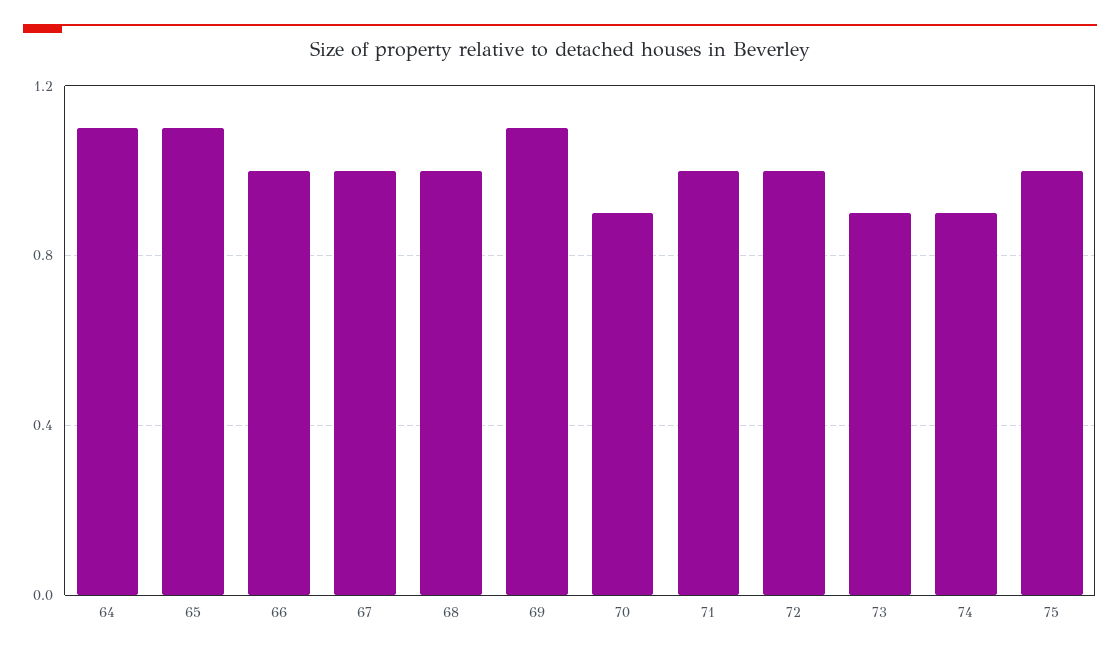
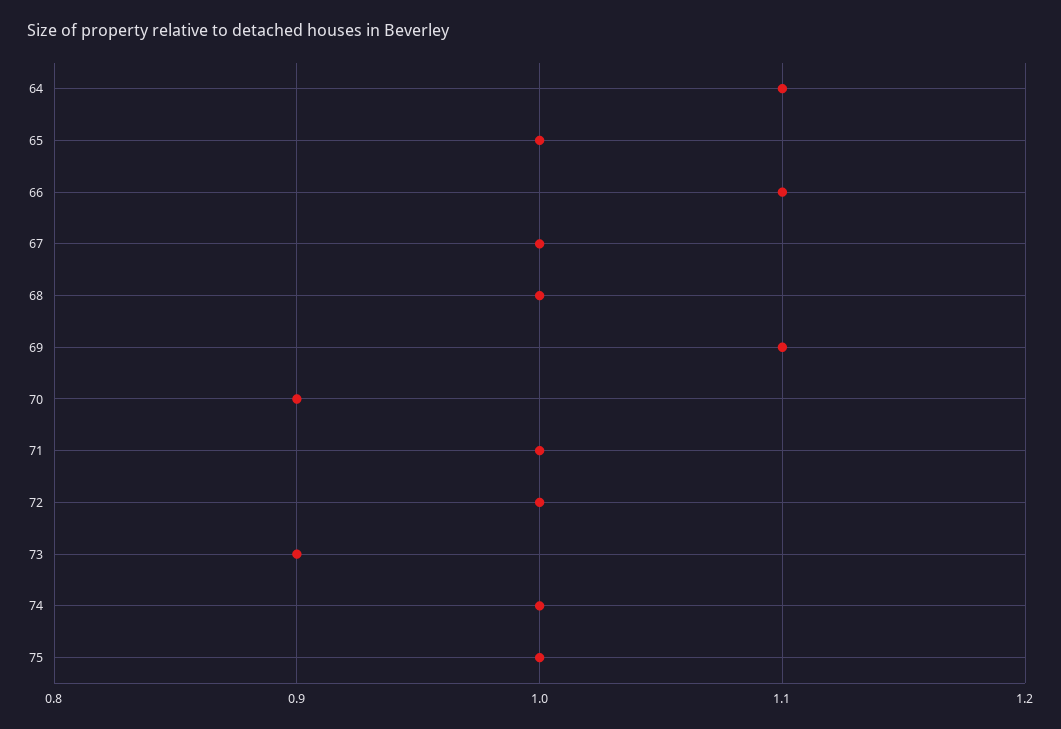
  {
    "64": 1.1,
-   "65": 1.1,
+   "65": 1,
-   "66": 1,
+   "66": 1.1,
    "67": 1,
    "68": 1,
    "69": 1.1,
    "70": 0.9,
    "71": 1,
    "72": 1,
    "73": 0.9,
-   "74": 0.9,
+   "74": 1,
    "75": 1
  }

